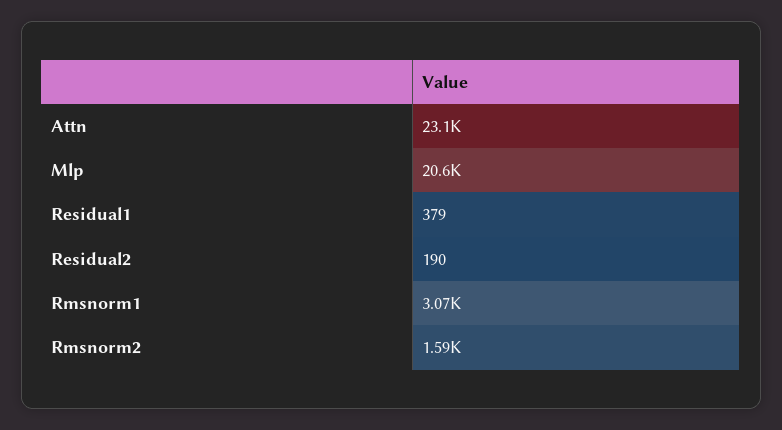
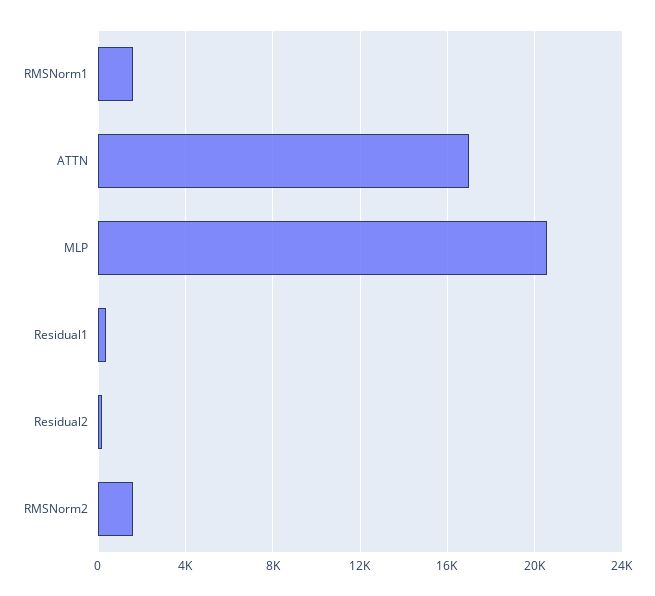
  {
-   "Attn": 23100,
+   "Attn": 17000,
    "Mlp": 20600,
    "Residual1": 379,
    "Residual2": 190,
-   "Rmsnorm1": 3070,
+   "Rmsnorm1": 1500,
    "Rmsnorm2": 1590
  }

